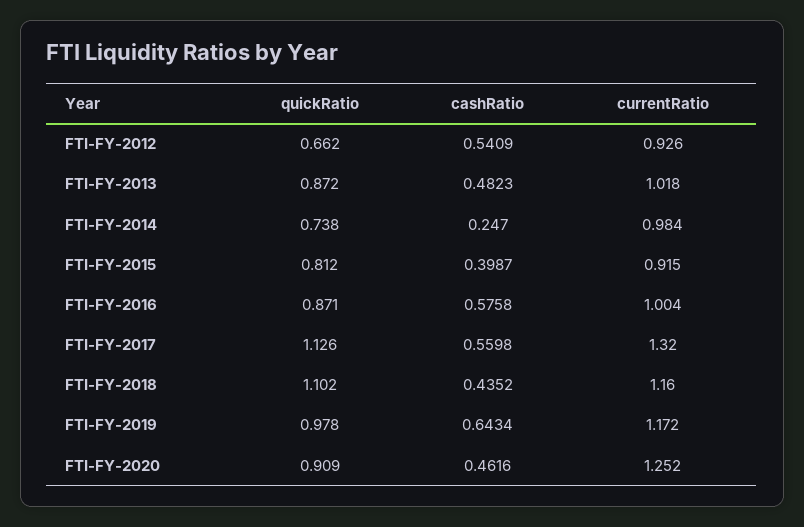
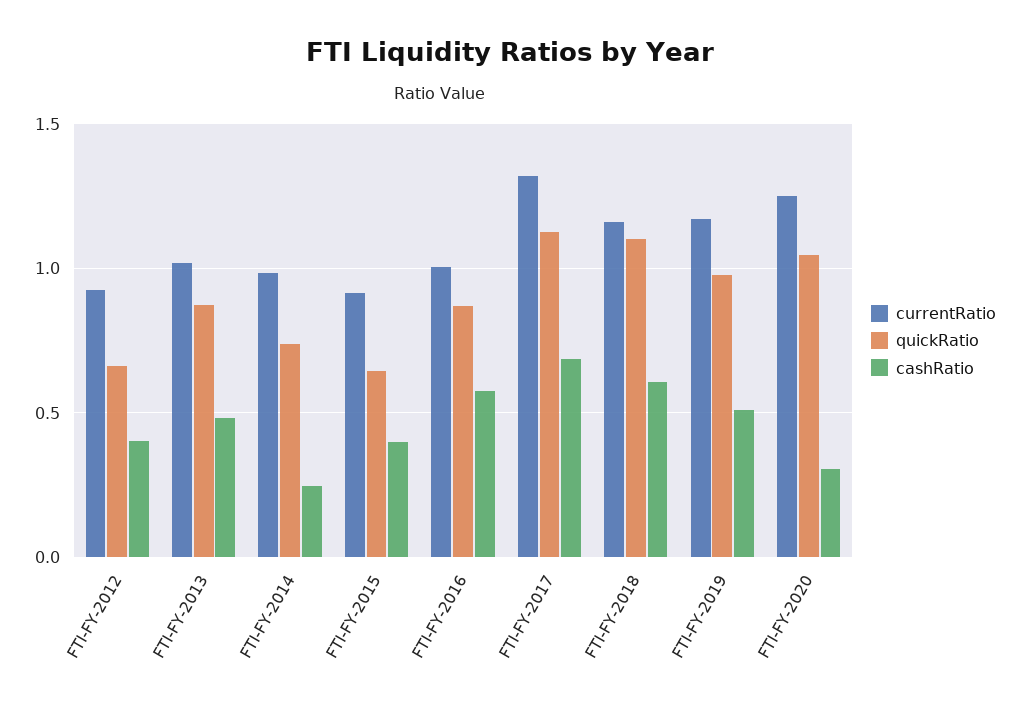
  {
    "quickRatio": {
      "FTI-FY-2012": 0.662,
      "FTI-FY-2013": 0.872,
      "FTI-FY-2014": 0.738,
-     "FTI-FY-2015": 0.812,
+     "FTI-FY-2015": 0.65,
      "FTI-FY-2016": 0.871,
      "FTI-FY-2017": 1.126,
      "FTI-FY-2018": 1.102,
      "FTI-FY-2019": 0.978,
-     "FTI-FY-2020": 0.909
+     "FTI-FY-2020": 1.05
    },
    "cashRatio": {
-     "FTI-FY-2012": 0.5409,
+     "FTI-FY-2012": 0.4,
      "FTI-FY-2013": 0.4823,
      "FTI-FY-2014": 0.247,
      "FTI-FY-2015": 0.3987,
      "FTI-FY-2016": 0.5758,
-     "FTI-FY-2017": 0.5598,
+     "FTI-FY-2017": 0.7,
-     "FTI-FY-2018": 0.4352,
+     "FTI-FY-2018": 0.6,
-     "FTI-FY-2019": 0.6434,
+     "FTI-FY-2019": 0.5,
-     "FTI-FY-2020": 0.4616
+     "FTI-FY-2020": 0.3
    },
    "currentRatio": {
      "FTI-FY-2012": 0.926,
      "FTI-FY-2013": 1.018,
      "FTI-FY-2014": 0.984,
      "FTI-FY-2015": 0.915,
      "FTI-FY-2016": 1.004,
      "FTI-FY-2017": 1.32,
      "FTI-FY-2018": 1.16,
      "FTI-FY-2019": 1.172,
      "FTI-FY-2020": 1.252
    }
  }

